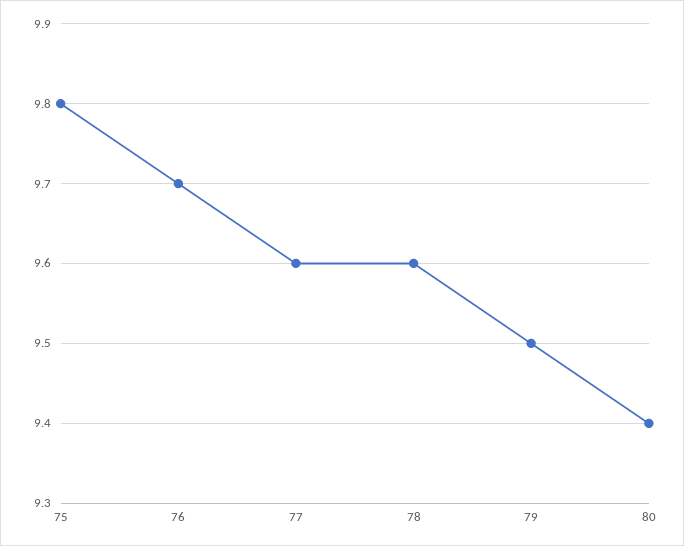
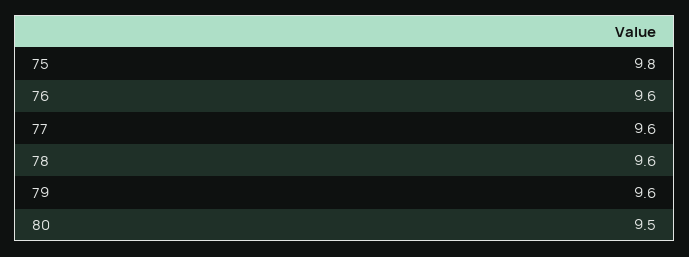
  {
    "75": 9.8,
-   "76": 9.7,
+   "76": 9.6,
    "77": 9.6,
    "78": 9.6,
-   "79": 9.5,
+   "79": 9.6,
-   "80": 9.4
+   "80": 9.5
  }

